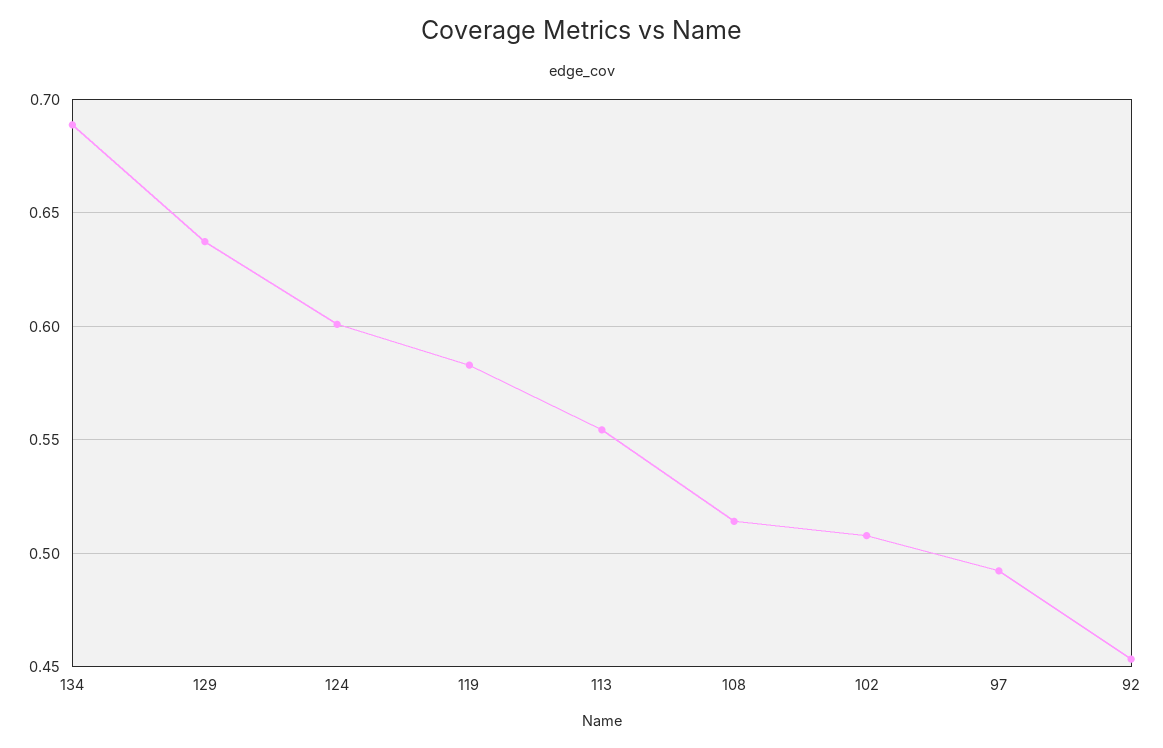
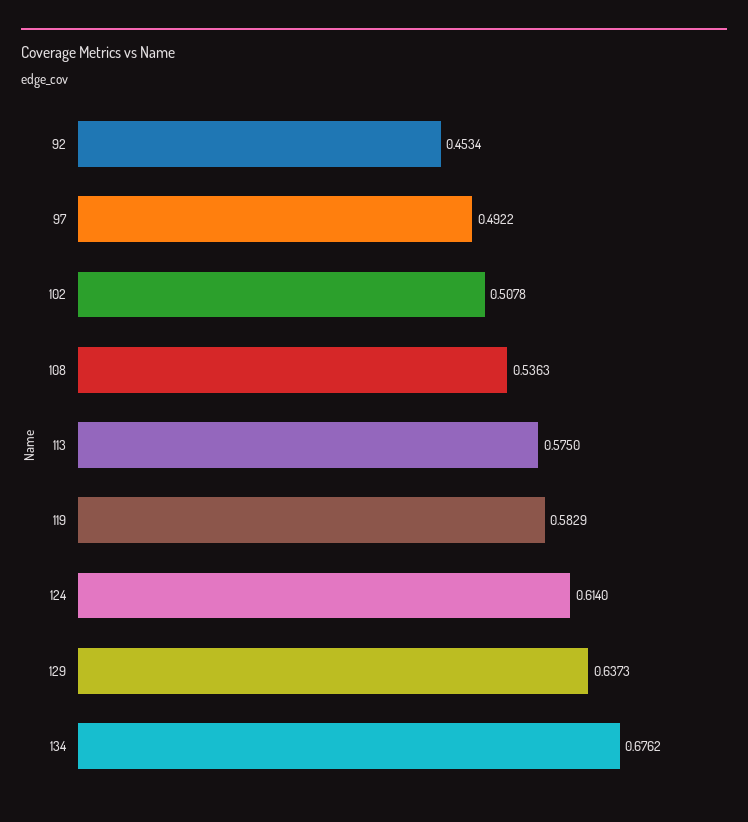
  {
-   "134": 0.69,
+   "134": 0.6762,
    "129": 0.6373,
-   "124": 0.6,
+   "124": 0.614,
    "119": 0.5829,
-   "113": 0.555,
+   "113": 0.575,
-   "108": 0.515,
+   "108": 0.5363,
    "102": 0.5078,
    "97": 0.4922,
    "92": 0.4534
  }

